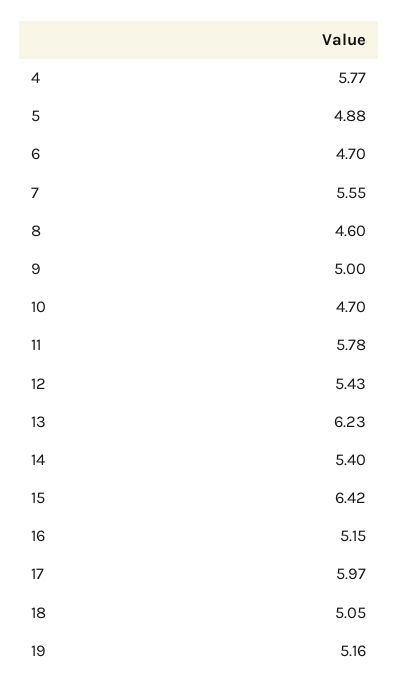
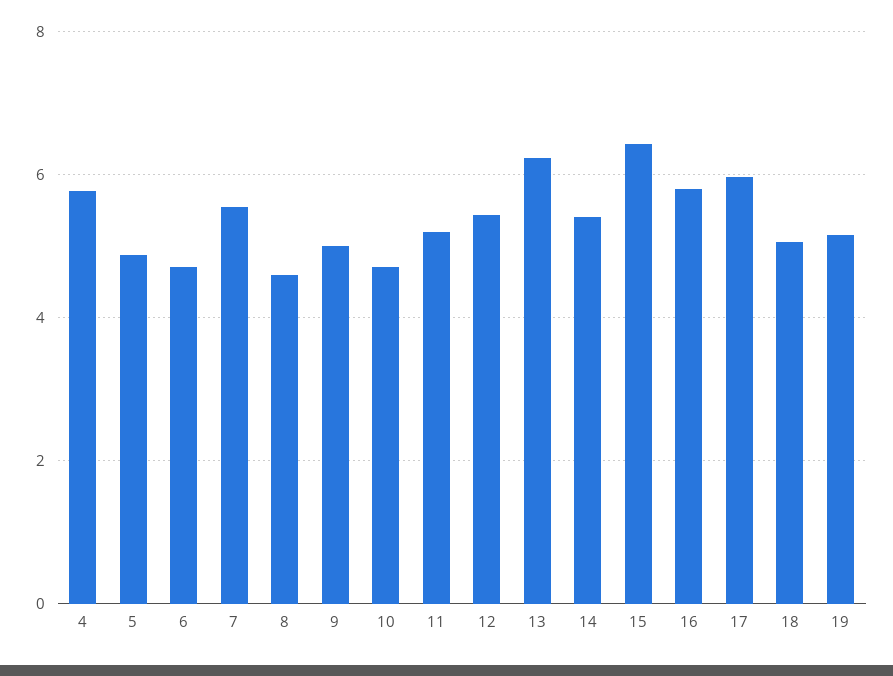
  {
    "4": 5.77,
    "5": 4.88,
    "6": 4.7,
    "7": 5.55,
    "8": 4.6,
    "9": 5,
    "10": 4.7,
-   "11": 5.78,
+   "11": 5.2,
    "12": 5.43,
    "13": 6.23,
    "14": 5.4,
    "15": 6.42,
-   "16": 5.15,
+   "16": 5.8,
    "17": 5.97,
    "18": 5.05,
    "19": 5.16
  }

